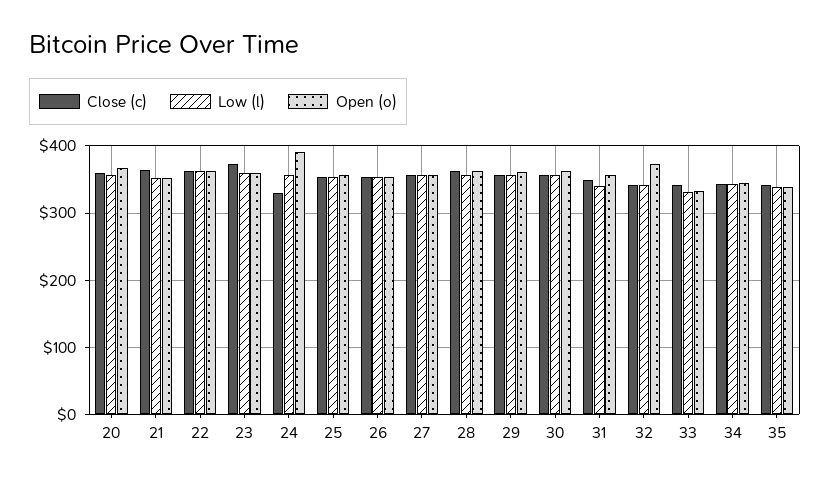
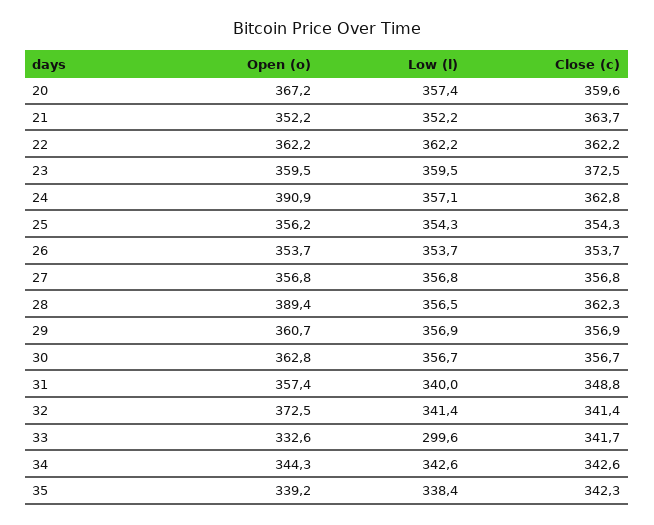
  {
    "Close (c)": {
      "20": 359.6,
      "21": 363.7,
      "22": 362.2,
      "23": 372.5,
-     "24": 330,
+     "24": 362.8,
      "25": 354.3,
      "26": 353.7,
      "27": 356.8,
      "28": 362.3,
      "29": 356.9,
      "30": 356.7,
      "31": 348.8,
      "32": 341.4,
      "33": 341.7,
      "34": 342.6,
      "35": 342.3
    },
    "Low (l)": {
      "20": 357.4,
      "21": 352.2,
      "22": 362.2,
      "23": 359.5,
      "24": 357.1,
      "25": 354.3,
      "26": 353.7,
      "27": 356.8,
      "28": 356.5,
      "29": 356.9,
      "30": 356.7,
      "31": 340,
      "32": 341.4,
-     "33": 330,
+     "33": 299.6,
      "34": 342.6,
      "35": 338.4
    },
    "Open (o)": {
      "20": 367.2,
      "21": 352.2,
      "22": 362.2,
      "23": 359.5,
      "24": 390.9,
      "25": 356.2,
      "26": 353.7,
      "27": 356.8,
-     "28": 360,
+     "28": 389.4,
      "29": 360.7,
      "30": 362.8,
      "31": 357.4,
      "32": 372.5,
      "33": 332.6,
      "34": 344.3,
      "35": 339.2
    }
  }

